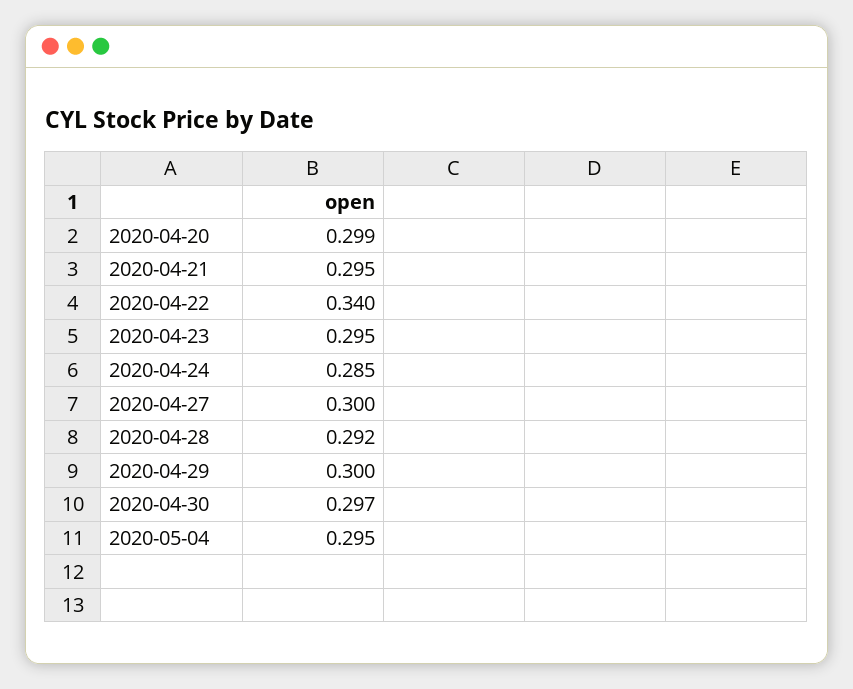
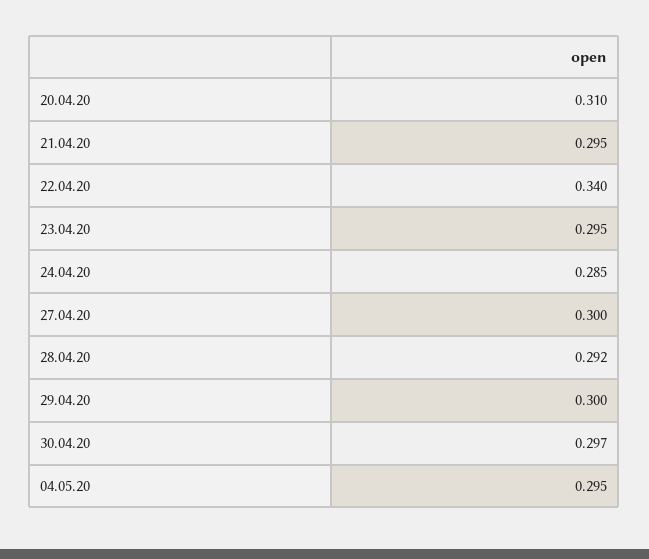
  {
-   "2020-04-20": 0.299,
+   "2020-04-20": 0.31,
    "2020-04-21": 0.295,
    "2020-04-22": 0.34,
    "2020-04-23": 0.295,
    "2020-04-24": 0.285,
    "2020-04-27": 0.3,
    "2020-04-28": 0.292,
    "2020-04-29": 0.3,
    "2020-04-30": 0.297,
    "2020-05-04": 0.295
  }

